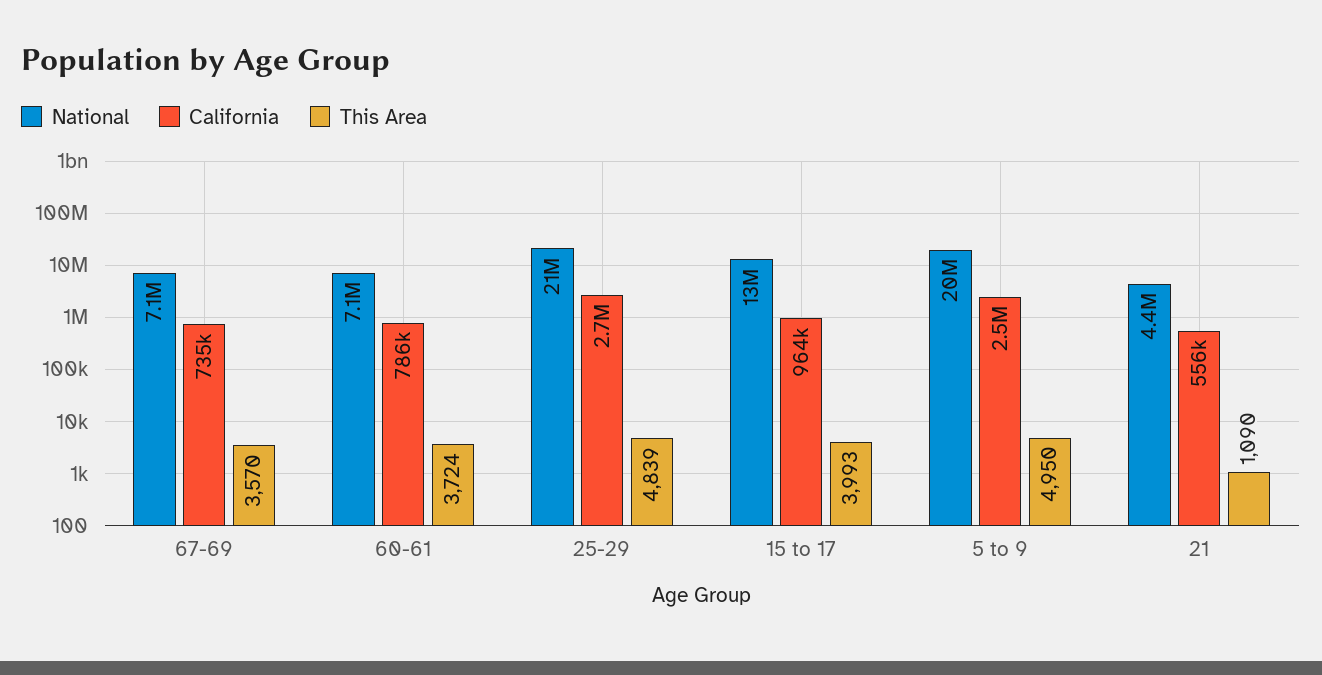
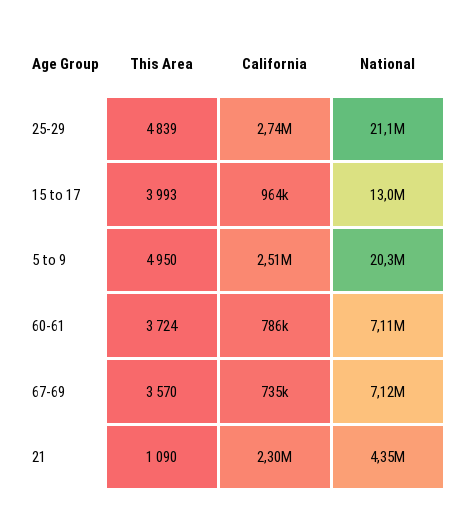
  {
    "National": {
      "67-69": 7120000,
      "60-61": 7110000,
      "25-29": 21100000,
      "15 to 17": 13000000,
      "5 to 9": 20300000,
      "21": 4350000
    },
    "California": {
      "67-69": 735000,
      "60-61": 786000,
      "25-29": 2740000,
      "15 to 17": 964000,
      "5 to 9": 2510000,
-     "21": 556000
+     "21": 2300000
    },
    "This Area": {
      "67-69": 3570,
      "60-61": 3724,
      "25-29": 4839,
      "15 to 17": 3993,
      "5 to 9": 4950,
      "21": 1090
    }
  }

